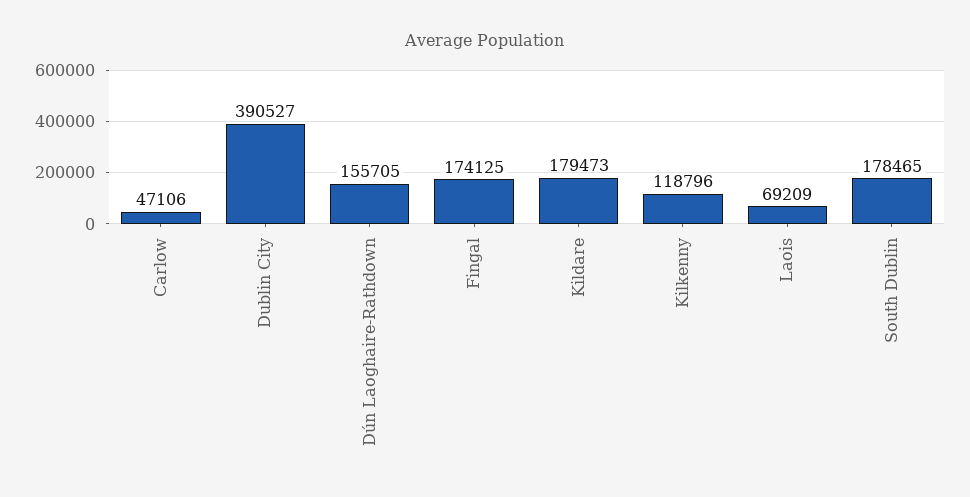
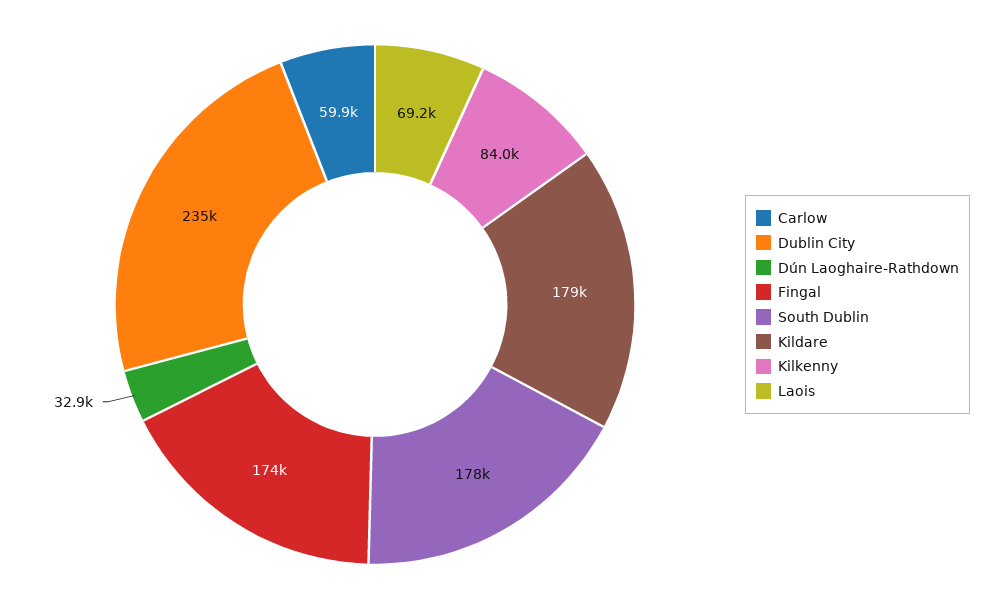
  {
-   "Carlow": 47106,
+   "Carlow": 59900,
-   "Dublin City": 390527,
+   "Dublin City": 235000,
-   "Dún Laoghaire-Rathdown": 155705,
+   "Dún Laoghaire-Rathdown": 32900,
    "Fingal": 174125,
    "Kildare": 179473,
-   "Kilkenny": 118796,
+   "Kilkenny": 84000,
    "Laois": 69209,
    "South Dublin": 178465
  }

